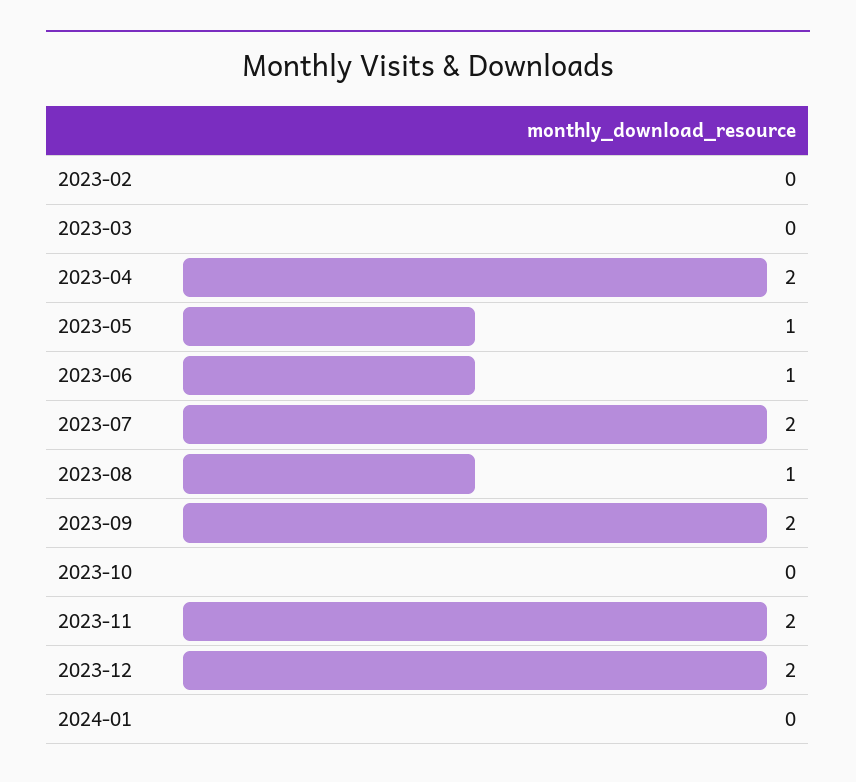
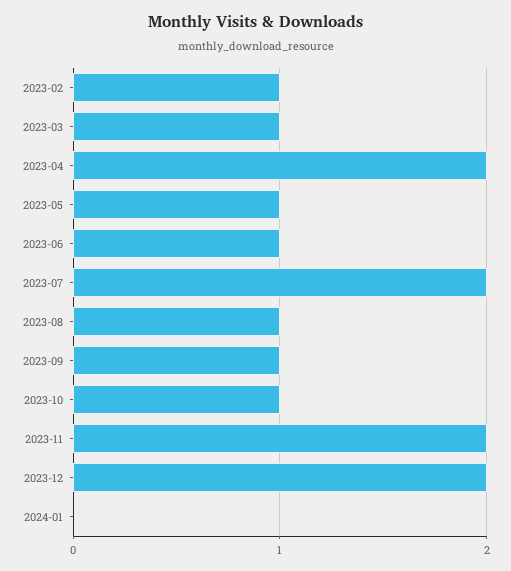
  {
-   "2023-02": 0,
+   "2023-02": 1,
-   "2023-03": 0,
+   "2023-03": 1,
    "2023-04": 2,
    "2023-05": 1,
    "2023-06": 1,
    "2023-07": 2,
    "2023-08": 1,
-   "2023-09": 2,
+   "2023-09": 1,
-   "2023-10": 0,
+   "2023-10": 1,
    "2023-11": 2,
    "2023-12": 2,
    "2024-01": 0
  }

